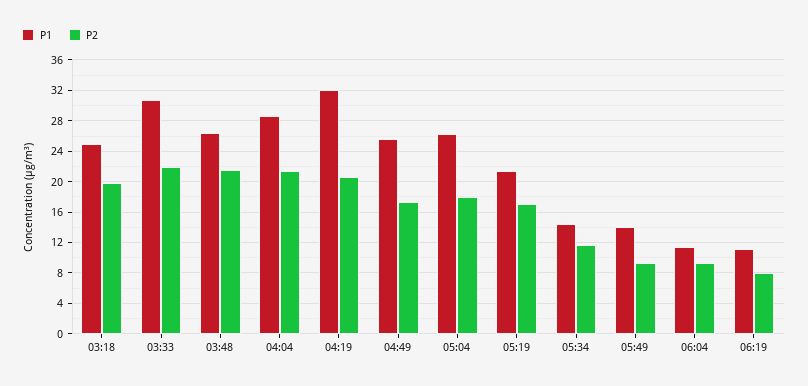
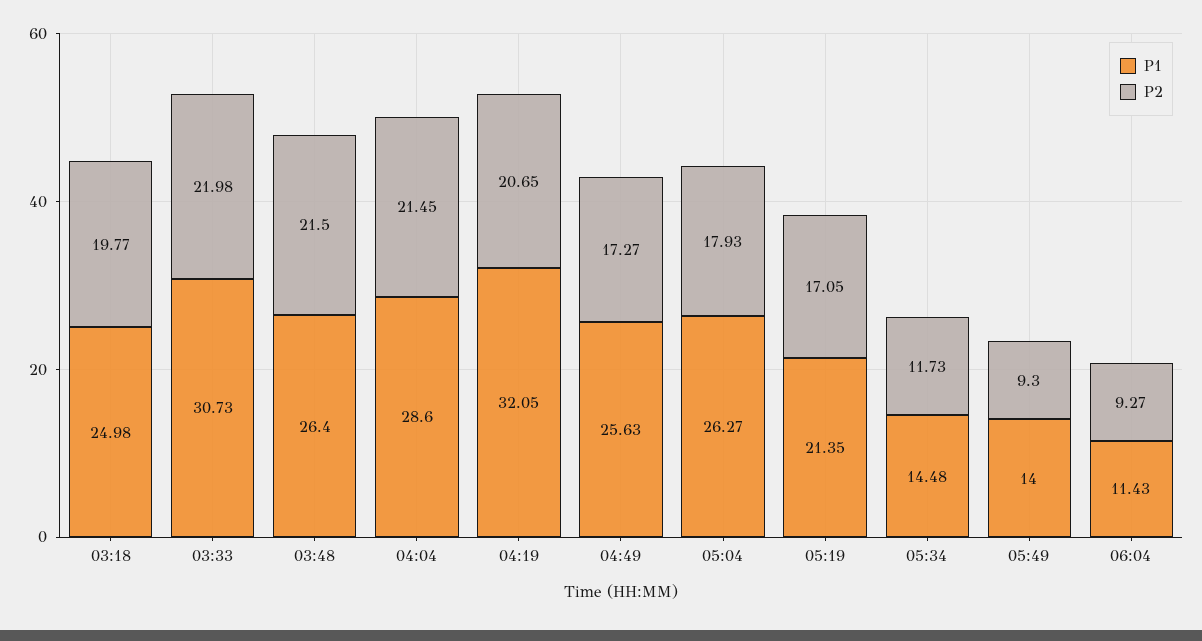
  {
    "P1": {
      "03:18": 24.98,
      "03:33": 30.73,
      "03:48": 26.4,
      "04:04": 28.6,
      "04:19": 32.05,
      "04:49": 25.63,
      "05:04": 26.27,
      "05:19": 21.35,
      "05:34": 14.48,
      "05:49": 14,
-     "06:04": 11.43,
+     "06:04": 11.43
-     "06:19": 11
    },
    "P2": {
      "03:18": 19.77,
      "03:33": 21.98,
      "03:48": 21.5,
      "04:04": 21.45,
      "04:19": 20.65,
      "04:49": 17.27,
      "05:04": 17.93,
      "05:19": 17.05,
      "05:34": 11.73,
      "05:49": 9.3,
-     "06:04": 9.27,
+     "06:04": 9.27
-     "06:19": 8
    }
  }

